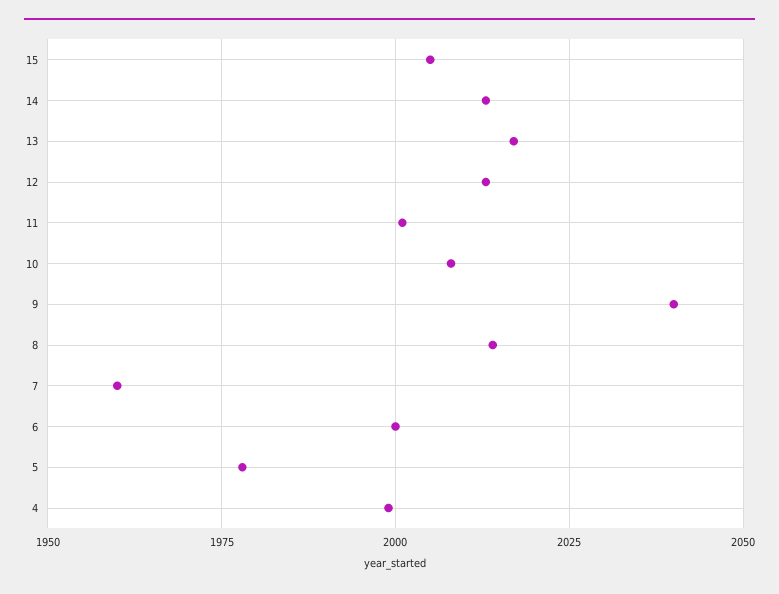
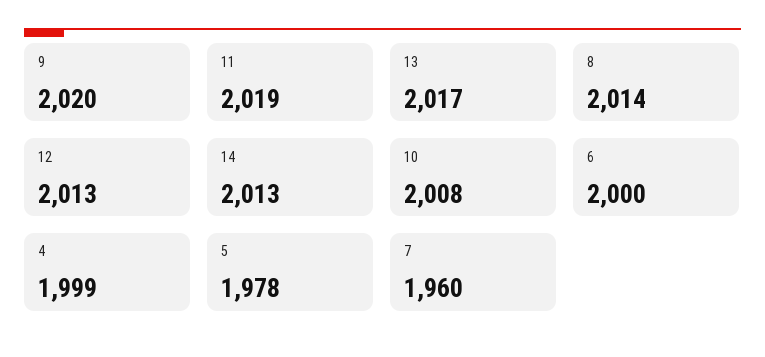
  {
-   "15": 2005,
    "14": 2013,
    "13": 2017,
    "12": 2013,
-   "11": 2000,
+   "11": 2019,
    "10": 2008,
-   "9": 2040,
+   "9": 2020,
    "8": 2014,
    "7": 1960,
    "6": 2000,
    "5": 1978,
    "4": 1999
  }

